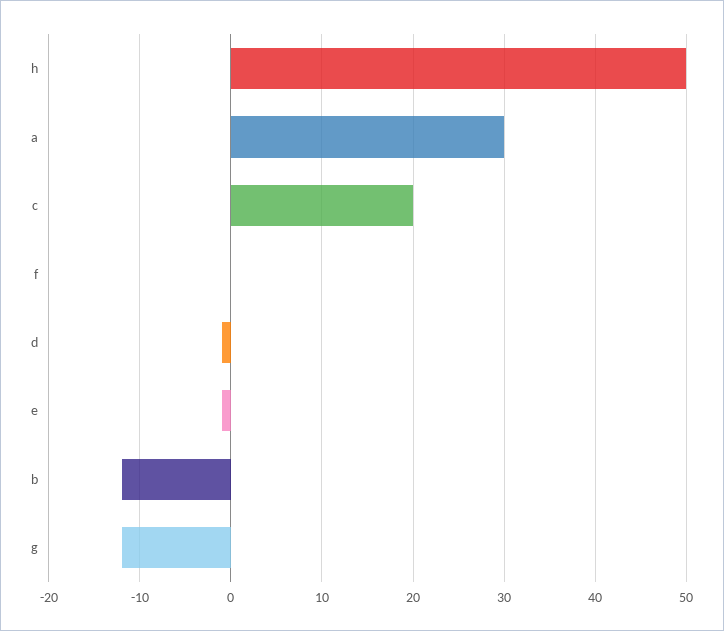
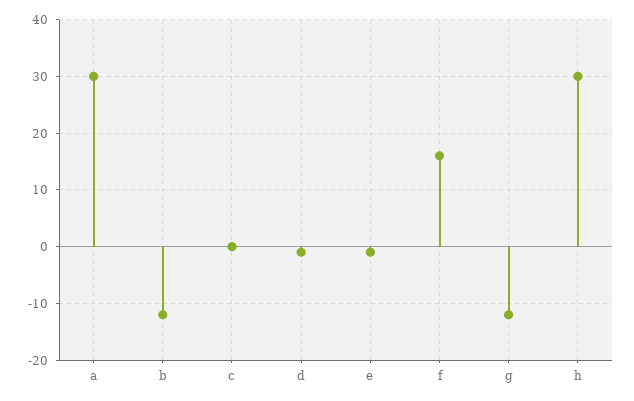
  {
-   "h": 50,
+   "h": 30,
    "a": 30,
-   "c": 20,
+   "c": 0,
-   "f": 0,
+   "f": 15,
    "d": -1,
    "e": -1,
    "b": -12,
    "g": -12
  }

